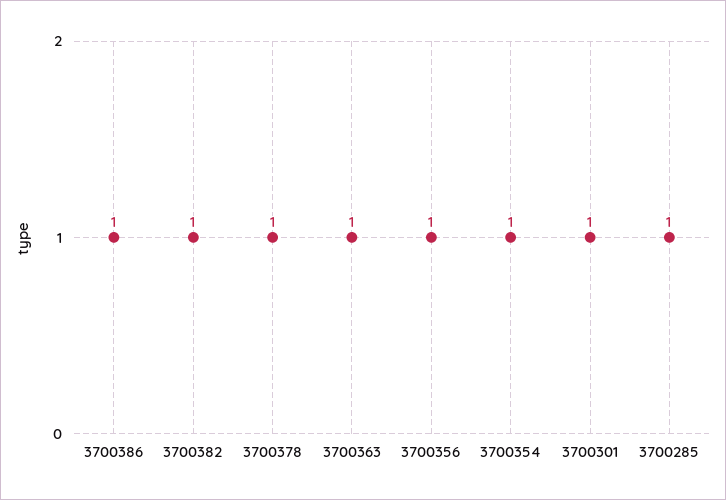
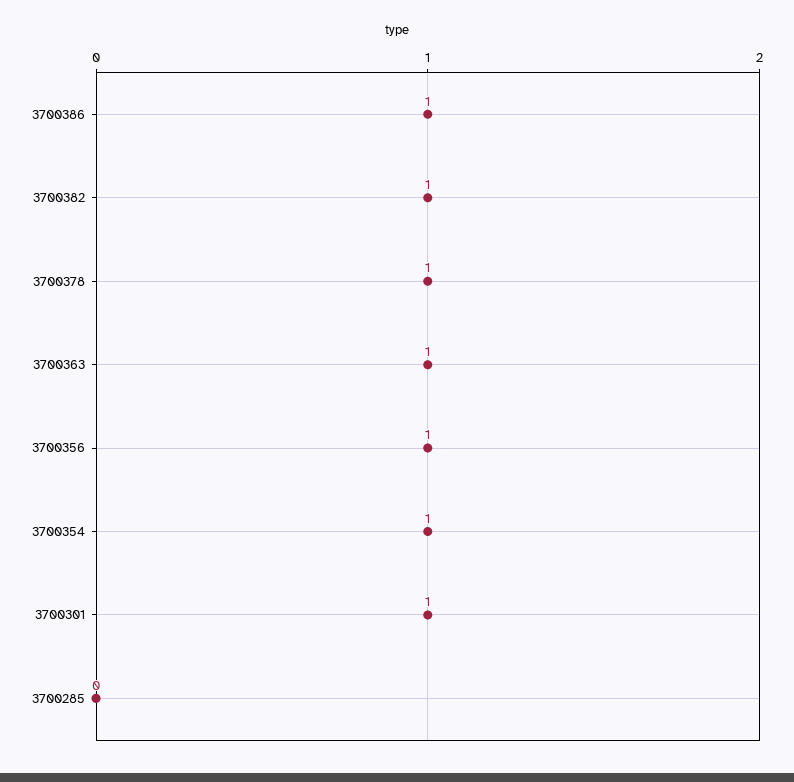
  {
    "3700386": 1,
    "3700382": 1,
    "3700378": 1,
    "3700363": 1,
    "3700356": 1,
    "3700354": 1,
    "3700301": 1,
-   "3700285": 1
+   "3700285": 0
  }

